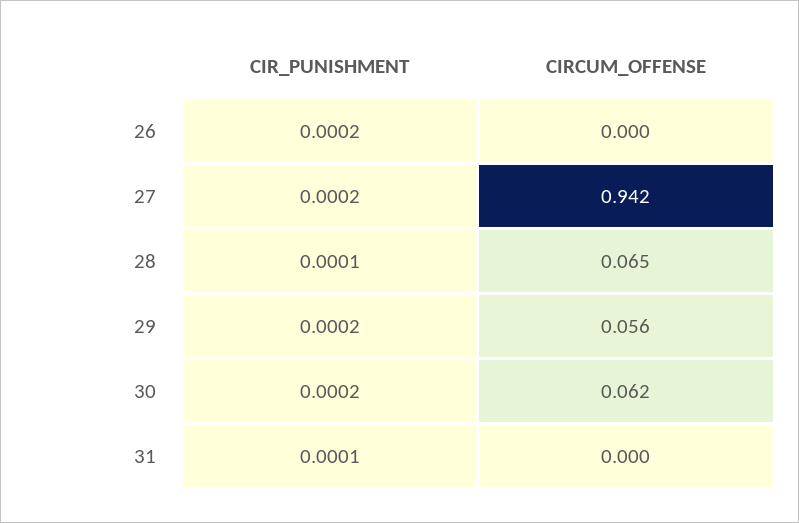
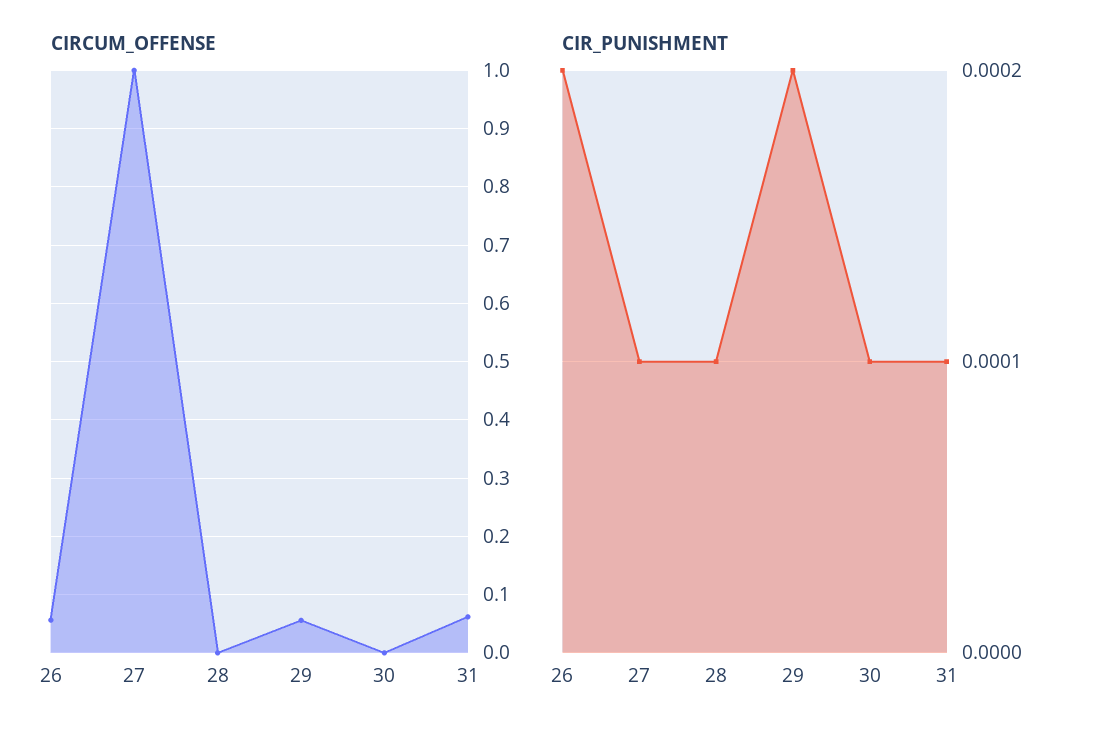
  {
    "CIR_PUNISHMENT": {
      "26": 0.0002,
-     "27": 0.0002,
+     "27": 0.0001,
      "28": 0.0001,
      "29": 0.0002,
-     "30": 0.0002,
+     "30": 0.0001,
      "31": 0.0001
    },
    "CIRCUM_OFFENSE": {
-     "26": 0,
+     "26": 0.06,
-     "27": 0.942,
+     "27": 1,
-     "28": 0.065,
+     "28": 0,
      "29": 0.056,
-     "30": 0.062,
+     "30": 0,
-     "31": 0
+     "31": 0.06
    }
  }

